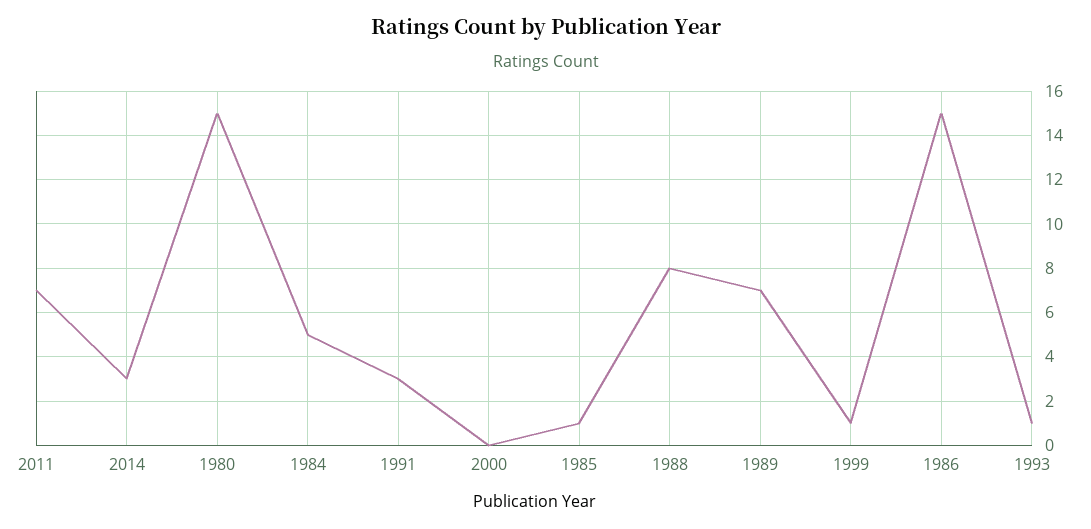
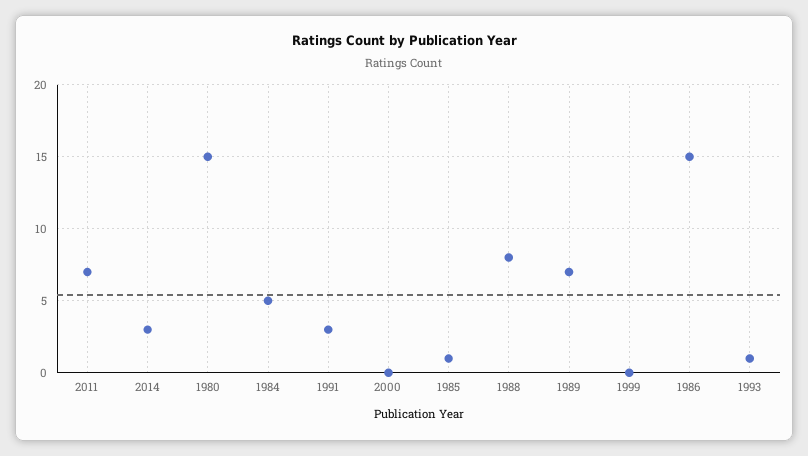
  {
    "2011": 7,
    "2014": 3,
    "1980": 15,
    "1984": 5,
    "1991": 3,
    "2000": 0,
    "1985": 1,
    "1988": 8,
    "1989": 7,
-   "1999": 1,
+   "1999": 0,
    "1986": 15,
    "1993": 1
  }

